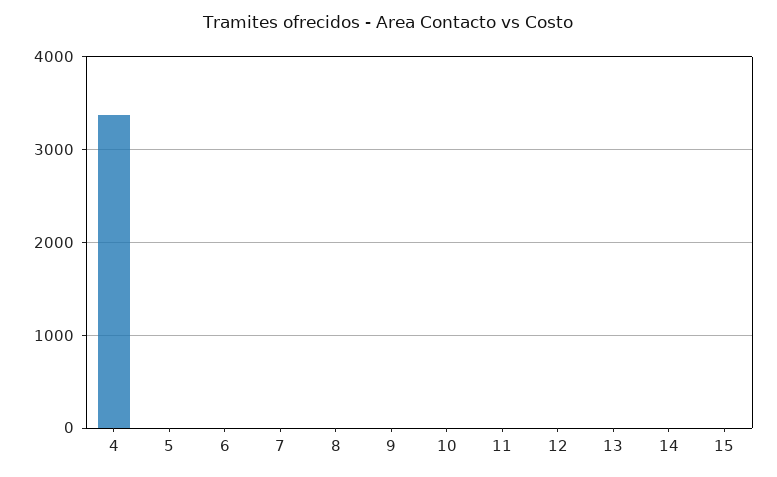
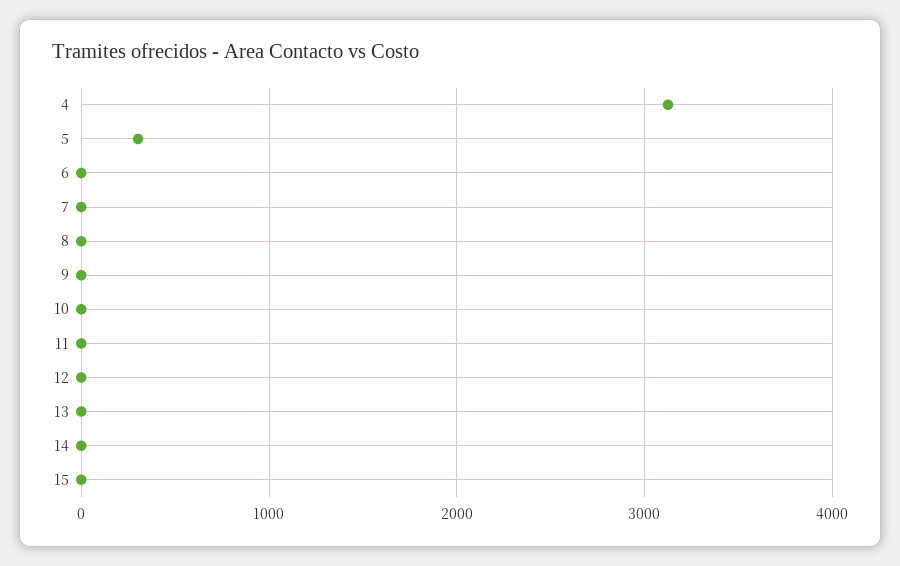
  {
-   "4": 3400,
+   "4": 3100,
-   "5": 0,
+   "5": 300,
    "6": 0,
    "7": 0,
    "8": 0,
    "9": 0,
    "10": 0,
    "11": 0,
    "12": 0,
    "13": 0,
    "14": 0,
    "15": 0
  }

